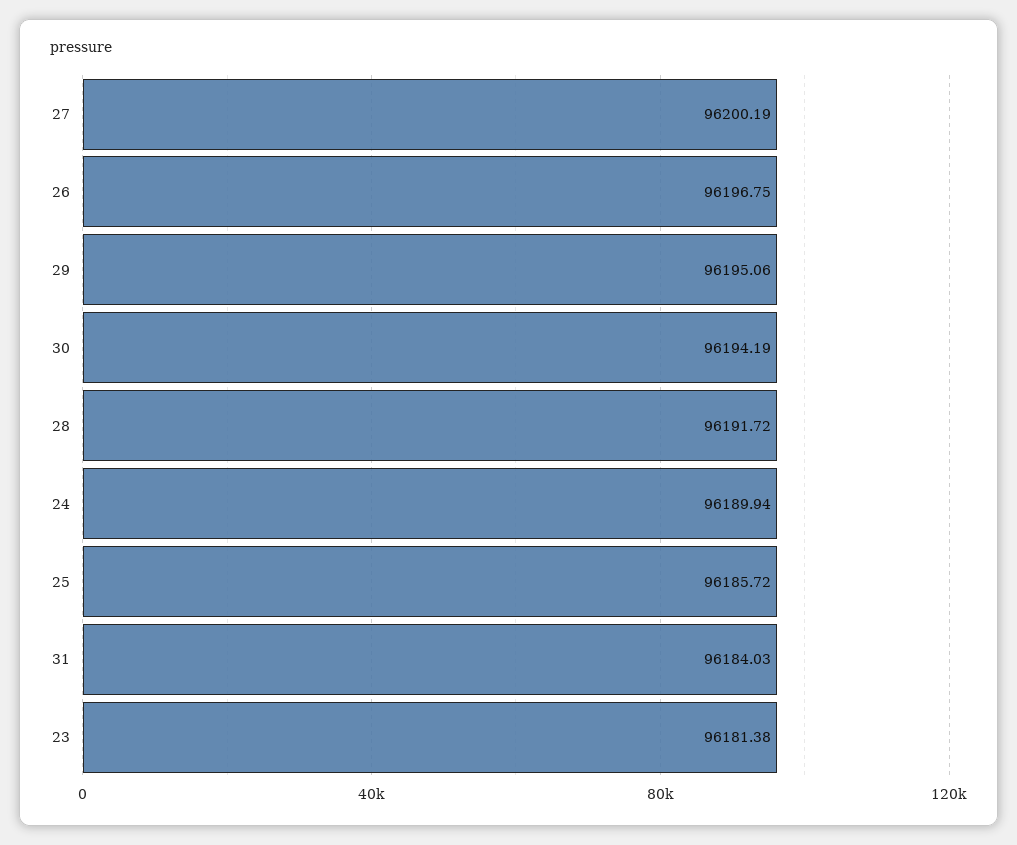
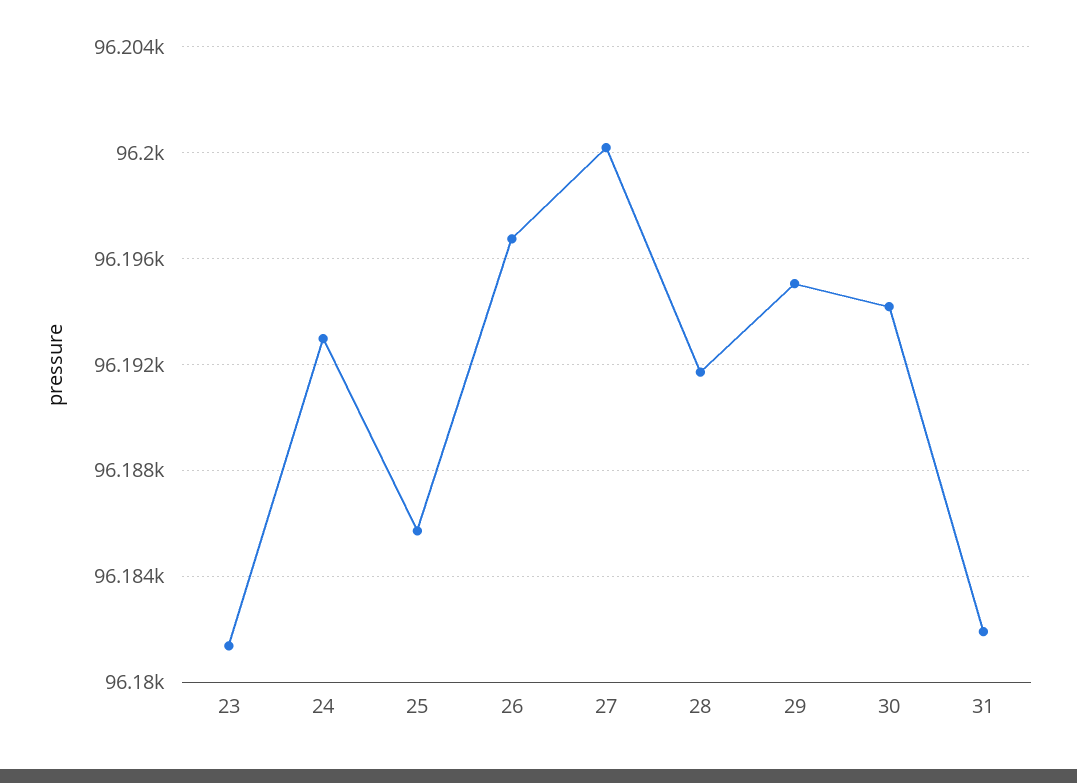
  {
    "27": 96200.19,
    "26": 96196.75,
    "29": 96195.06,
    "30": 96194.19,
    "28": 96191.72,
-   "24": 96189.94,
+   "24": 96193,
    "25": 96185.72,
-   "31": 96184.03,
+   "31": 96182,
    "23": 96181.38
  }

